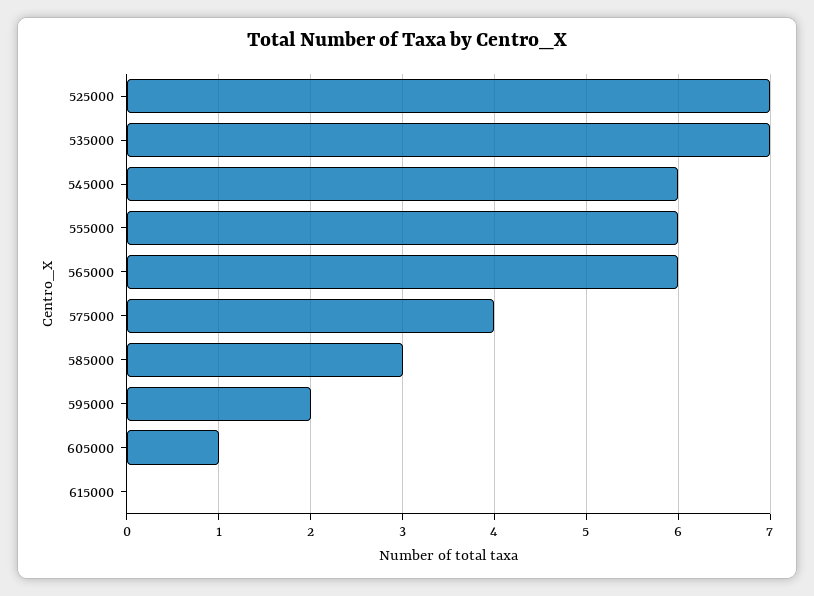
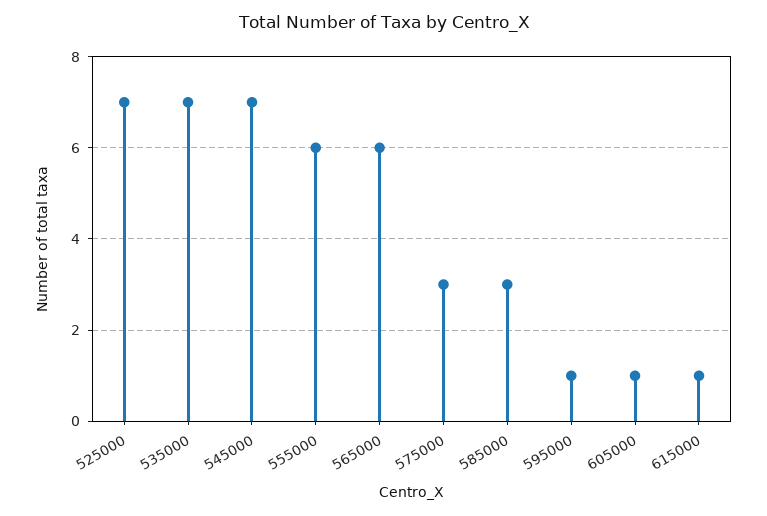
  {
    "525000": 7,
    "535000": 7,
-   "545000": 6,
+   "545000": 7,
    "555000": 6,
    "565000": 6,
-   "575000": 4,
+   "575000": 3,
    "585000": 3,
-   "595000": 2,
+   "595000": 1,
    "605000": 1,
-   "615000": 0
+   "615000": 1
  }

